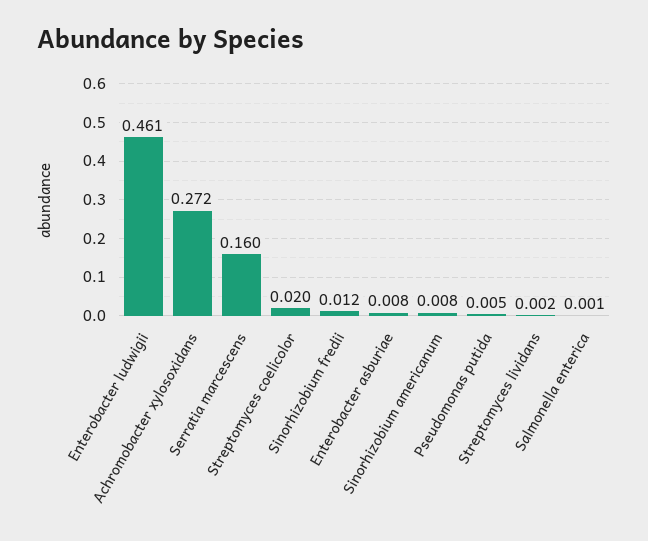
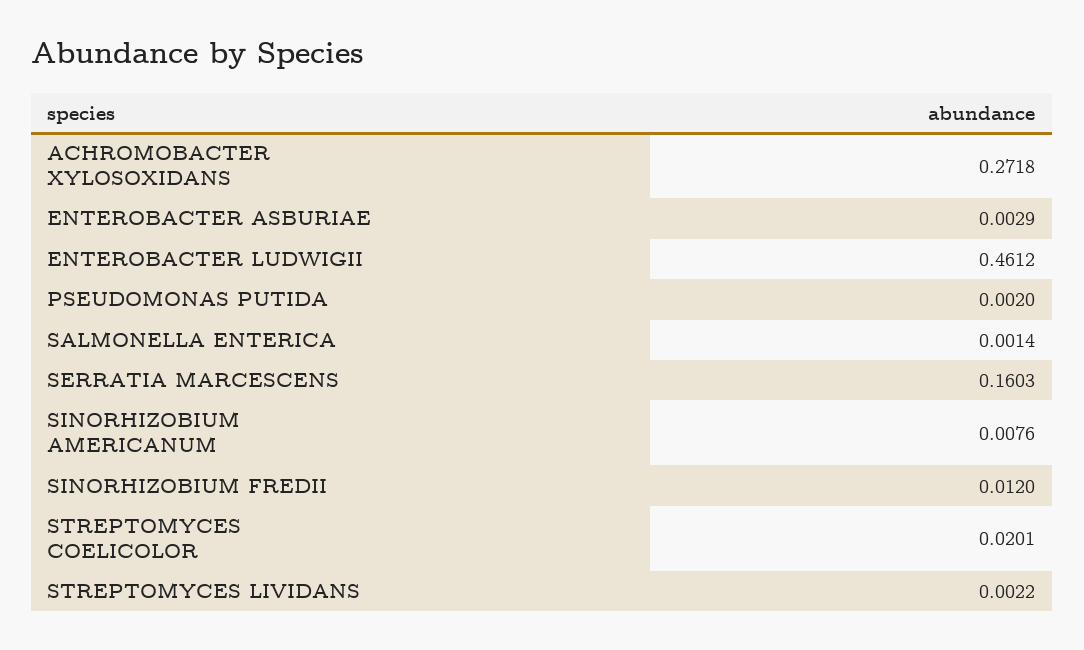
  {
    "Enterobacter ludwigii": 0.4612,
    "Achromobacter xylosoxidans": 0.2718,
    "Serratia marcescens": 0.1603,
    "Streptomyces coelicolor": 0.0201,
    "Sinorhizobium fredii": 0.012,
-   "Enterobacter asburiae": 0.008,
+   "Enterobacter asburiae": 0.0029,
    "Sinorhizobium americanum": 0.0076,
-   "Pseudomonas putida": 0.005,
+   "Pseudomonas putida": 0.002,
    "Streptomyces lividans": 0.0022,
    "Salmonella enterica": 0.0014
  }

